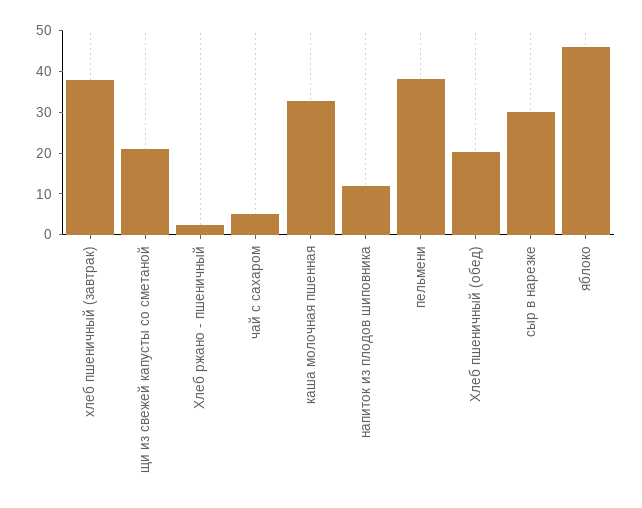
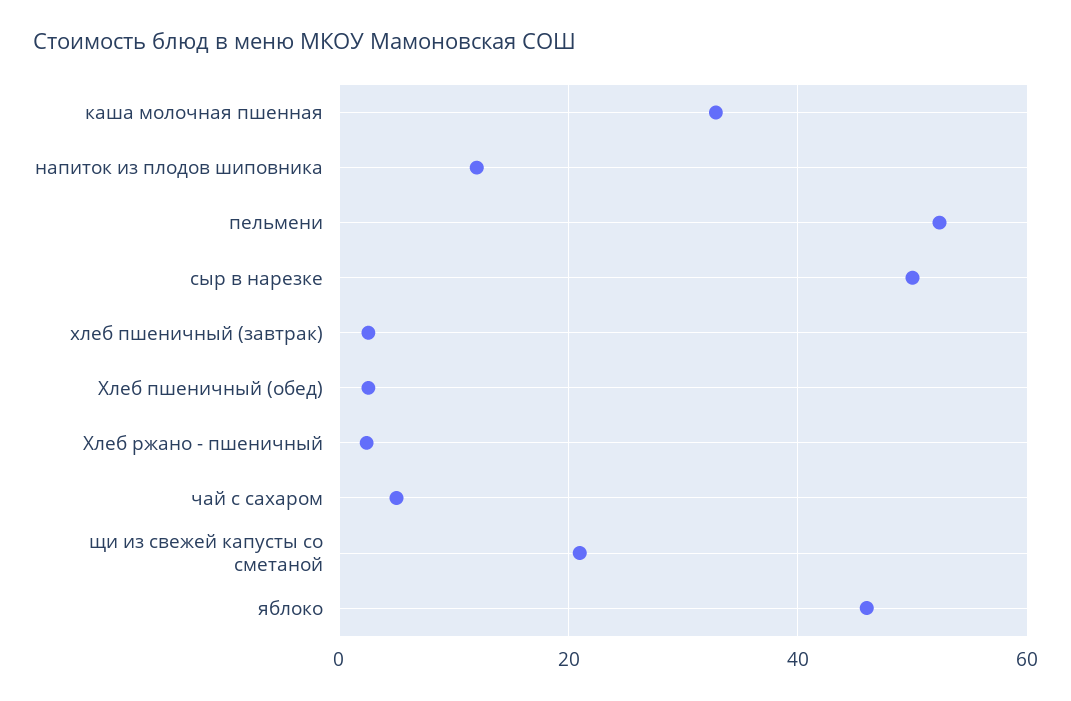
  {
-   "хлеб пшеничный (завтрак)": 38,
+   "хлеб пшеничный (завтрак)": 2,
    "щи из свежей капусты со сметаной": 20,
    "Хлеб ржано - пшеничный": 2,
    "чай с сахаром": 6,
    "каша молочная пшенная": 32,
    "напиток из плодов шиповника": 12,
-   "пельмени": 38,
+   "пельмени": 52,
-   "Хлеб пшеничный (обед)": 20,
+   "Хлеб пшеничный (обед)": 2,
-   "сыр в нарезке": 30,
+   "сыр в нарезке": 50,
    "яблоко": 46
  }

